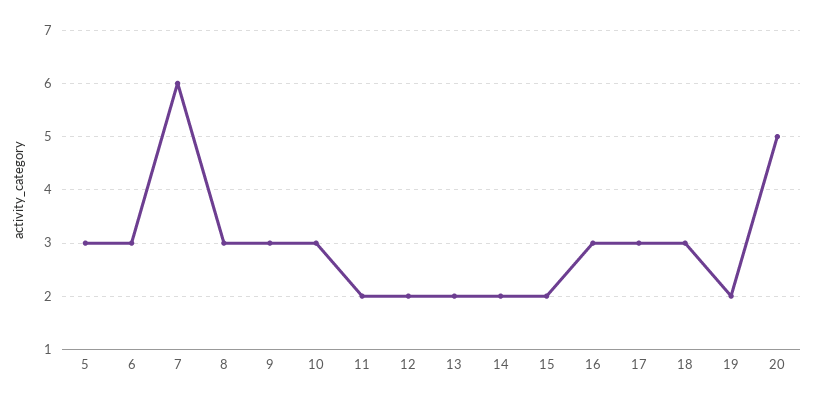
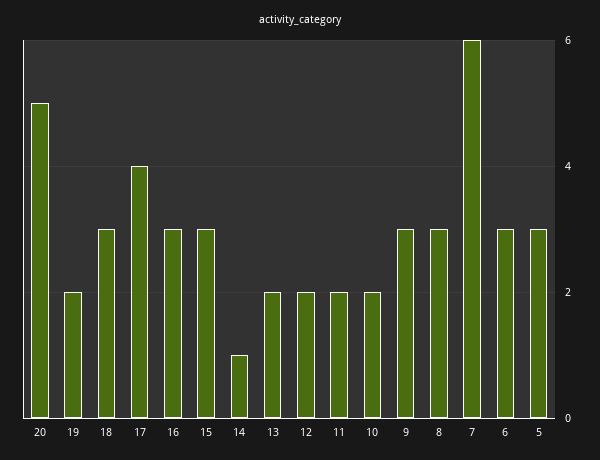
  {
    "5": 3,
    "6": 3,
    "7": 6,
    "8": 3,
    "9": 3,
-   "10": 3,
+   "10": 2,
    "11": 2,
    "12": 2,
    "13": 2,
-   "14": 2,
+   "14": 1,
-   "15": 2,
+   "15": 3,
    "16": 3,
-   "17": 3,
+   "17": 4,
    "18": 3,
    "19": 2,
    "20": 5
  }

